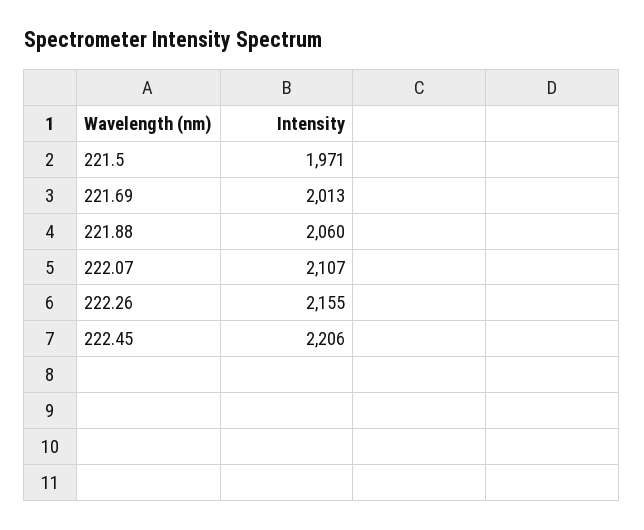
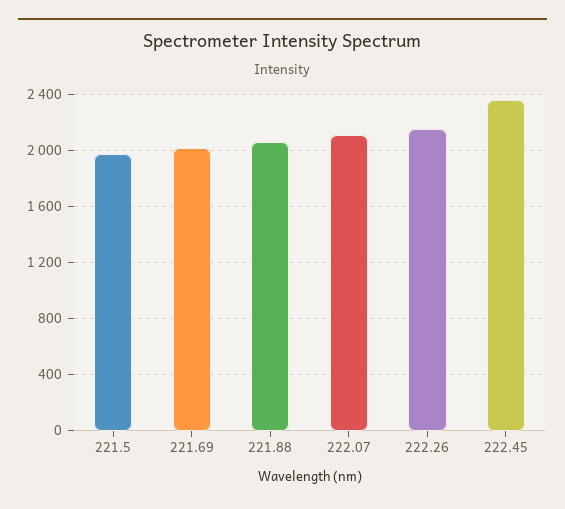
  {
    "221.5": 1971,
    "221.69": 2013,
    "221.88": 2060,
    "222.07": 2107,
    "222.26": 2155,
-   "222.45": 2206
+   "222.45": 2350
  }

